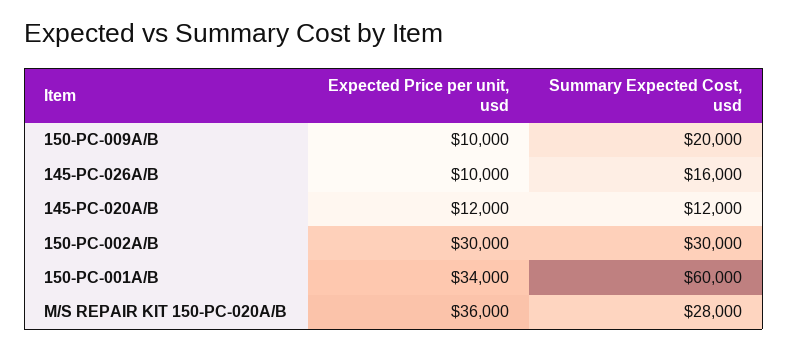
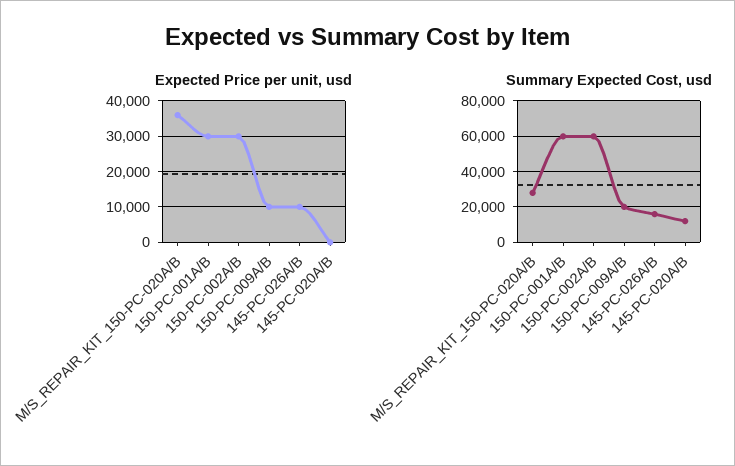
  {
    "Expected Price per unit, usd": {
      "150-PC-009A/B": 10000,
      "145-PC-026A/B": 10000,
-     "145-PC-020A/B": 12000,
+     "145-PC-020A/B": 0,
      "150-PC-002A/B": 30000,
-     "150-PC-001A/B": 34000,
+     "150-PC-001A/B": 30000,
      "M/S REPAIR KIT 150-PC-020A/B": 36000
    },
    "Summary Expected Cost, usd": {
      "150-PC-009A/B": 20000,
      "145-PC-026A/B": 16000,
      "145-PC-020A/B": 12000,
-     "150-PC-002A/B": 30000,
+     "150-PC-002A/B": 60000,
      "150-PC-001A/B": 60000,
      "M/S REPAIR KIT 150-PC-020A/B": 28000
    }
  }

